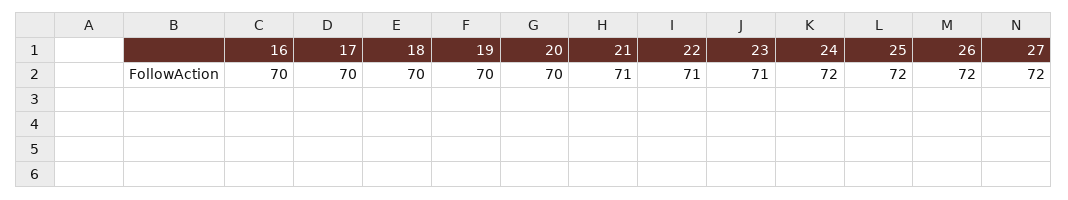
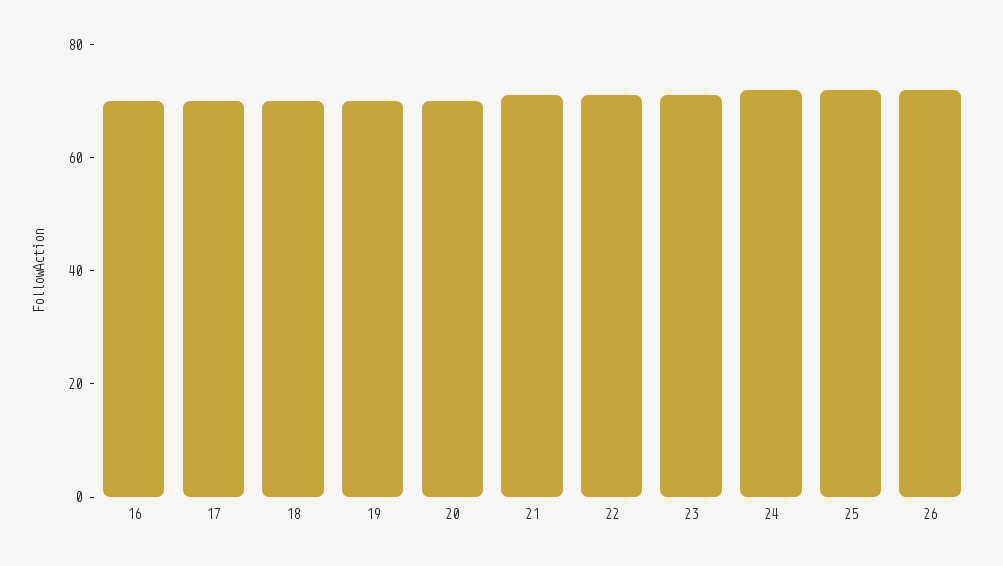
  {
    "16": 70,
    "17": 70,
    "18": 70,
    "19": 70,
    "20": 70,
    "21": 71,
    "22": 71,
    "23": 71,
    "24": 72,
    "25": 72,
-   "26": 72,
+   "26": 72
-   "27": 72
  }

